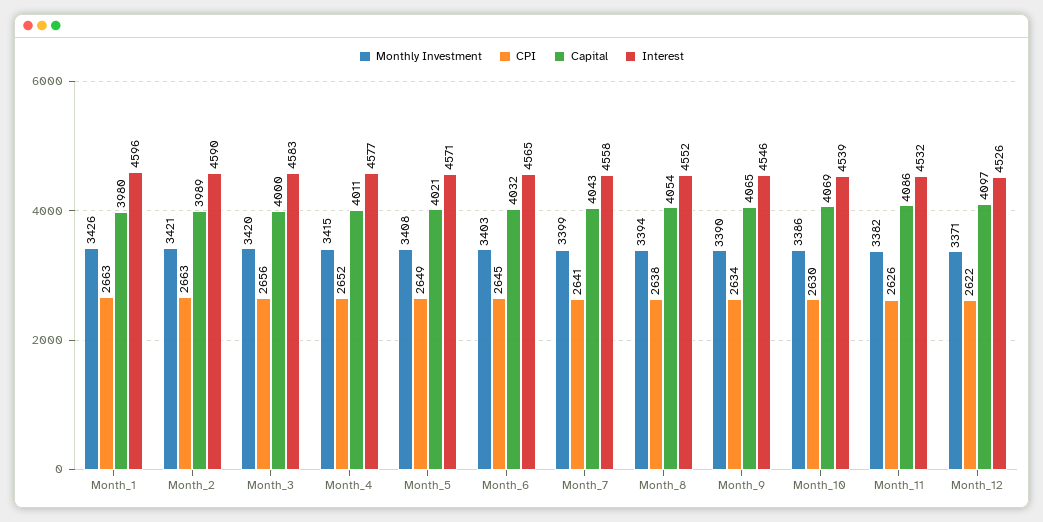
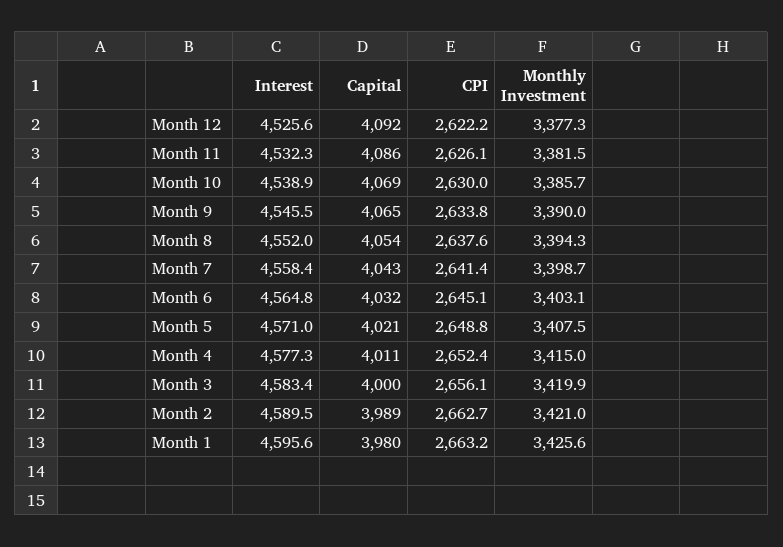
  {
    "Monthly Investment": {
      "Month_1": 3425.6,
      "Month_2": 3421,
      "Month_3": 3419.9,
      "Month_4": 3415,
      "Month_5": 3407.5,
      "Month_6": 3403.1,
      "Month_7": 3398.7,
      "Month_8": 3394.3,
      "Month_9": 3390,
      "Month_10": 3385.7,
      "Month_11": 3381.5,
-     "Month_12": 3371
+     "Month_12": 3377.3
    },
    "CPI": {
      "Month_1": 2663.2,
      "Month_2": 2662.7,
      "Month_3": 2656.1,
      "Month_4": 2652.4,
      "Month_5": 2648.8,
      "Month_6": 2645.1,
      "Month_7": 2641.4,
      "Month_8": 2637.6,
      "Month_9": 2633.8,
      "Month_10": 2630,
      "Month_11": 2626.1,
      "Month_12": 2622.2
    },
    "Capital": {
      "Month_1": 3980,
      "Month_2": 3989,
      "Month_3": 4000,
      "Month_4": 4011,
      "Month_5": 4021,
      "Month_6": 4032,
      "Month_7": 4043,
      "Month_8": 4054,
      "Month_9": 4065,
      "Month_10": 4069,
      "Month_11": 4086,
-     "Month_12": 4097
+     "Month_12": 4092
    },
    "Interest": {
      "Month_1": 4595.6,
      "Month_2": 4589.5,
      "Month_3": 4583.4,
      "Month_4": 4577.3,
      "Month_5": 4571,
      "Month_6": 4564.8,
      "Month_7": 4558.4,
      "Month_8": 4552,
      "Month_9": 4545.5,
      "Month_10": 4538.9,
      "Month_11": 4532.3,
      "Month_12": 4525.6
    }
  }

